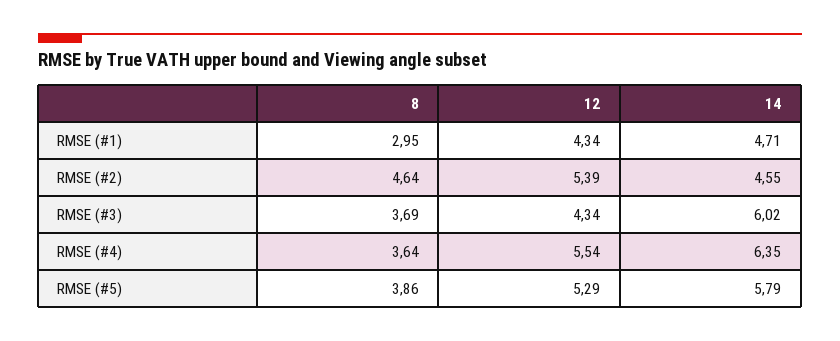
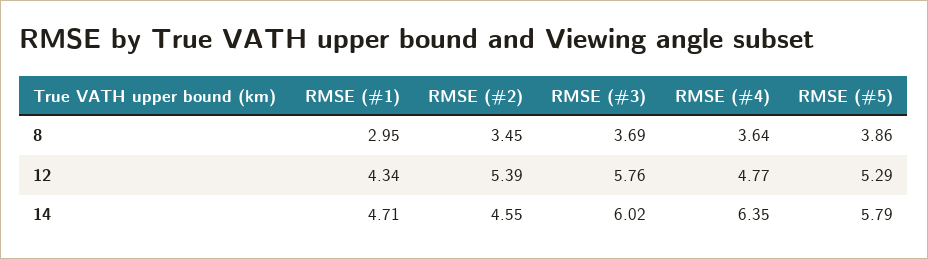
  {
    "8": {
      "RMSE (#1)": 2.95,
-     "RMSE (#2)": 4.64,
+     "RMSE (#2)": 3.45,
      "RMSE (#3)": 3.69,
      "RMSE (#4)": 3.64,
      "RMSE (#5)": 3.86
    },
    "12": {
      "RMSE (#1)": 4.34,
      "RMSE (#2)": 5.39,
-     "RMSE (#3)": 4.34,
+     "RMSE (#3)": 5.76,
-     "RMSE (#4)": 5.54,
+     "RMSE (#4)": 4.77,
      "RMSE (#5)": 5.29
    },
    "14": {
      "RMSE (#1)": 4.71,
      "RMSE (#2)": 4.55,
      "RMSE (#3)": 6.02,
      "RMSE (#4)": 6.35,
      "RMSE (#5)": 5.79
    }
  }

